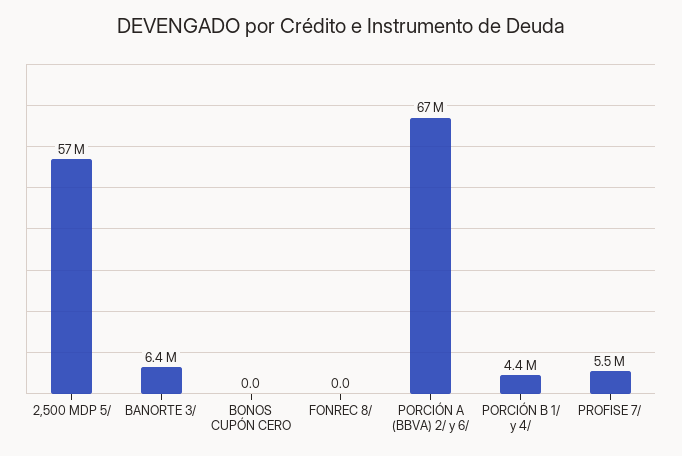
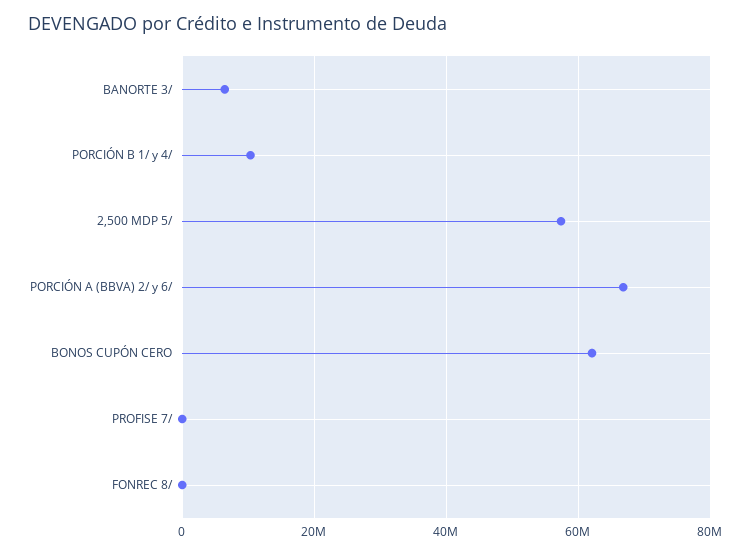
  {
    "2,500 MDP 5/": 57000000,
    "BANORTE 3/": 6400000,
-   "BONOS CUPÓN CERO": 0,
+   "BONOS CUPÓN CERO": 62000000,
    "FONREC 8/": 0,
    "PORCIÓN A (BBVA) 2/ y 6/": 67000000,
-   "PORCIÓN B 1/ y 4/": 4400000,
+   "PORCIÓN B 1/ y 4/": 10000000,
-   "PROFISE 7/": 5500000
+   "PROFISE 7/": 0
  }

